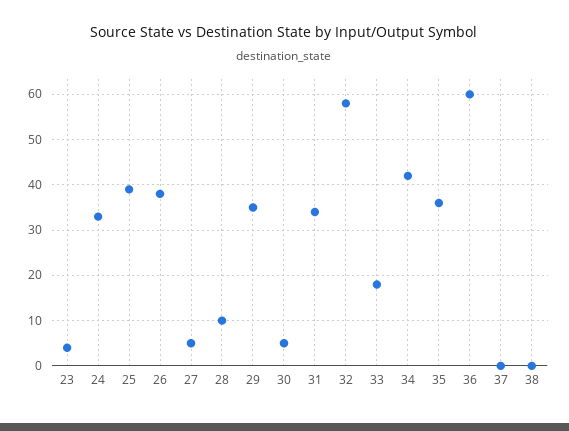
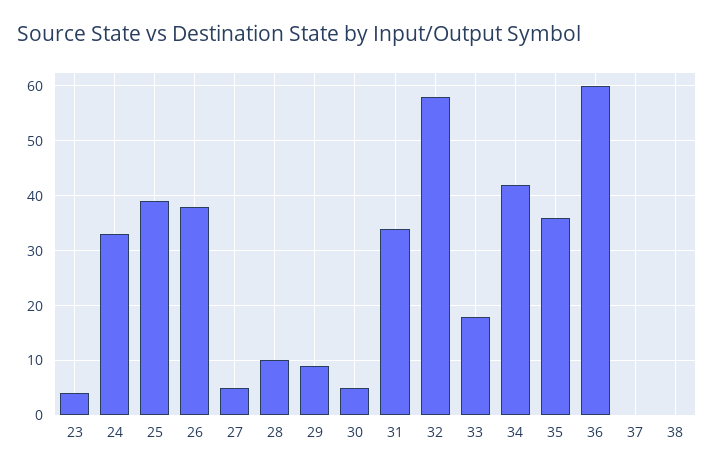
  {
    "23": 5,
    "24": 35,
    "25": 40,
    "26": 40,
    "27": 5,
    "28": 10,
-   "29": 35,
+   "29": 10,
    "30": 5,
    "31": 35,
    "32": 60,
    "33": 20,
    "34": 40,
    "35": 35,
    "36": 60,
    "37": 0,
    "38": 0
  }

